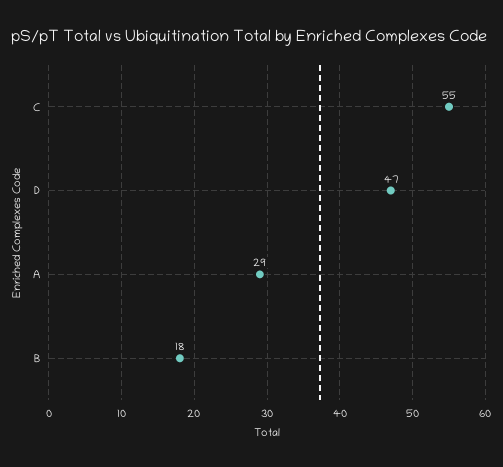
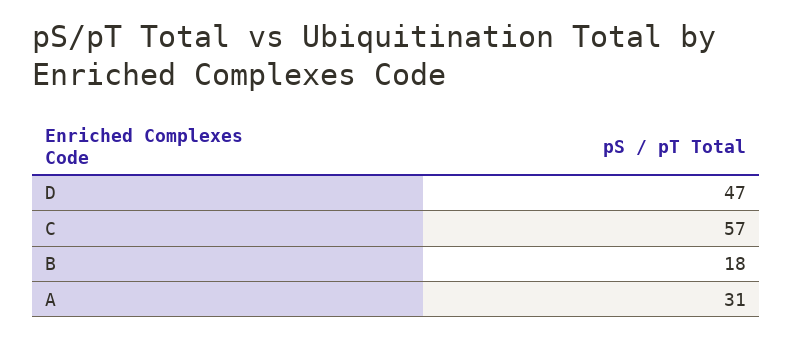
  {
-   "C": 55,
+   "C": 57,
    "D": 47,
-   "A": 29,
+   "A": 31,
    "B": 18
  }

